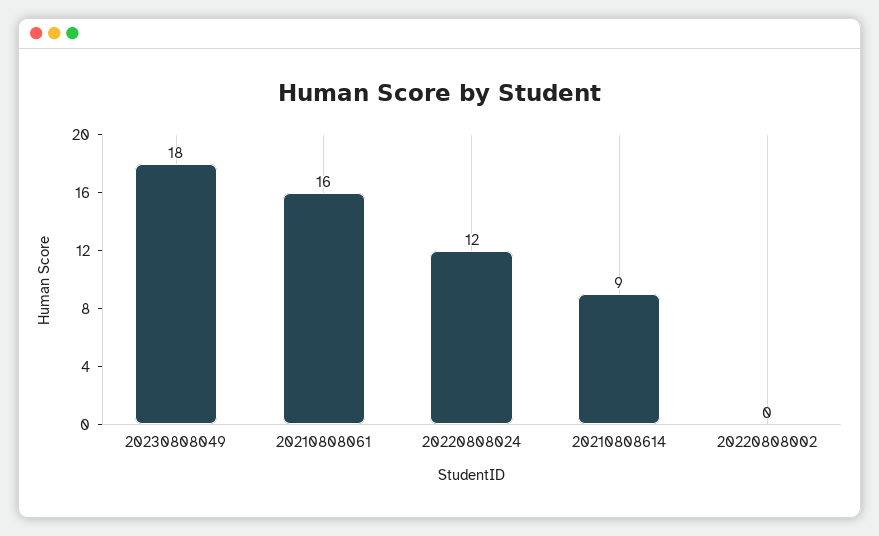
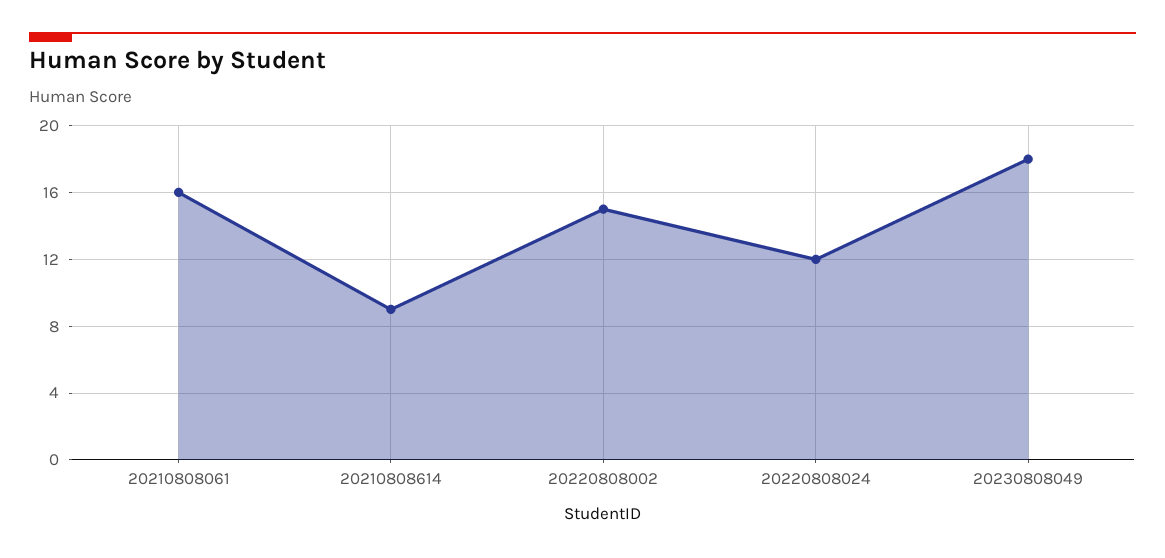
  {
    "20230808049": 18,
    "20210808061": 16,
    "20220808024": 12,
    "20210808614": 9,
-   "20220808002": 0
+   "20220808002": 15
  }

